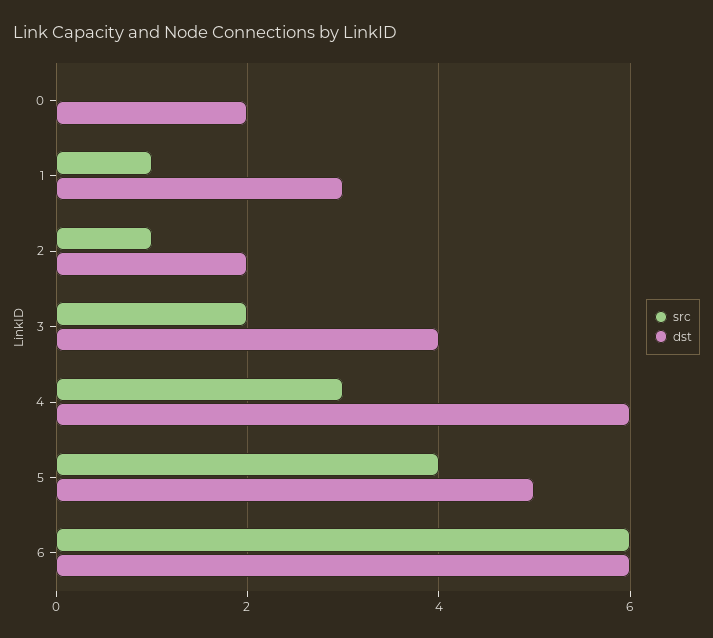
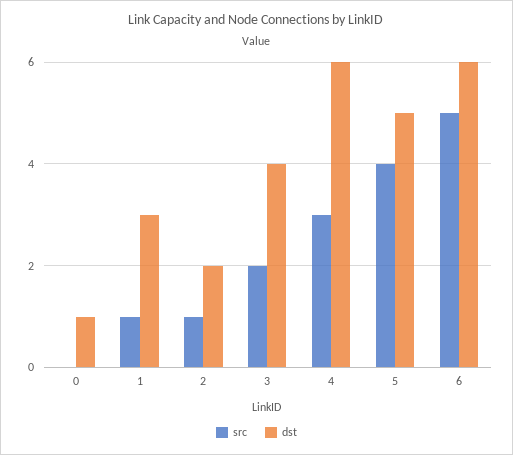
  {
    "src": {
      "0": 0,
      "1": 1,
      "2": 1,
      "3": 2,
      "4": 3,
      "5": 4,
-     "6": 6
+     "6": 5
    },
    "dst": {
-     "0": 2,
+     "0": 1,
      "1": 3,
      "2": 2,
      "3": 4,
      "4": 6,
      "5": 5,
      "6": 6
    }
  }

